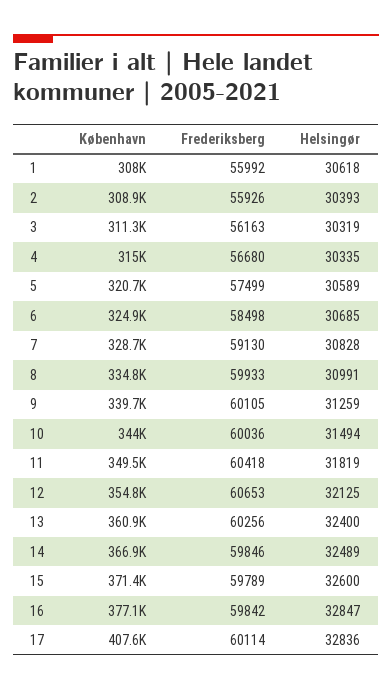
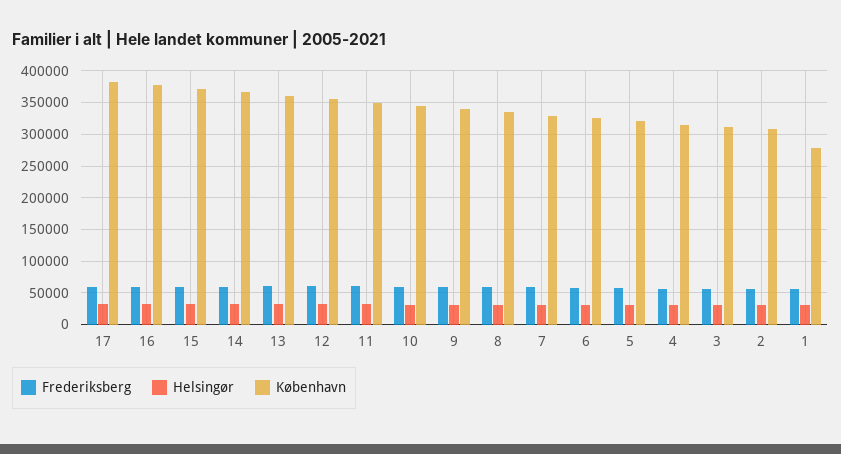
  {
    "København": {
-     "1": 308000,
+     "1": 280000,
      "2": 308900,
      "3": 311300,
      "4": 315000,
      "5": 320700,
      "6": 324900,
      "7": 328700,
      "8": 334800,
      "9": 339700,
      "10": 344000,
      "11": 349500,
      "12": 354800,
      "13": 360900,
      "14": 366900,
      "15": 371400,
      "16": 377100,
-     "17": 407600
+     "17": 380000
    },
    "Frederiksberg": {
      "1": 55992,
      "2": 55926,
      "3": 56163,
      "4": 56680,
      "5": 57499,
      "6": 58498,
      "7": 59130,
      "8": 59933,
      "9": 60105,
      "10": 60036,
      "11": 60418,
      "12": 60653,
      "13": 60256,
      "14": 59846,
      "15": 59789,
      "16": 59842,
      "17": 60114
    },
    "Helsingør": {
      "1": 30618,
      "2": 30393,
      "3": 30319,
      "4": 30335,
      "5": 30589,
      "6": 30685,
      "7": 30828,
      "8": 30991,
      "9": 31259,
      "10": 31494,
      "11": 31819,
      "12": 32125,
      "13": 32400,
      "14": 32489,
      "15": 32600,
      "16": 32847,
      "17": 32836
    }
  }

